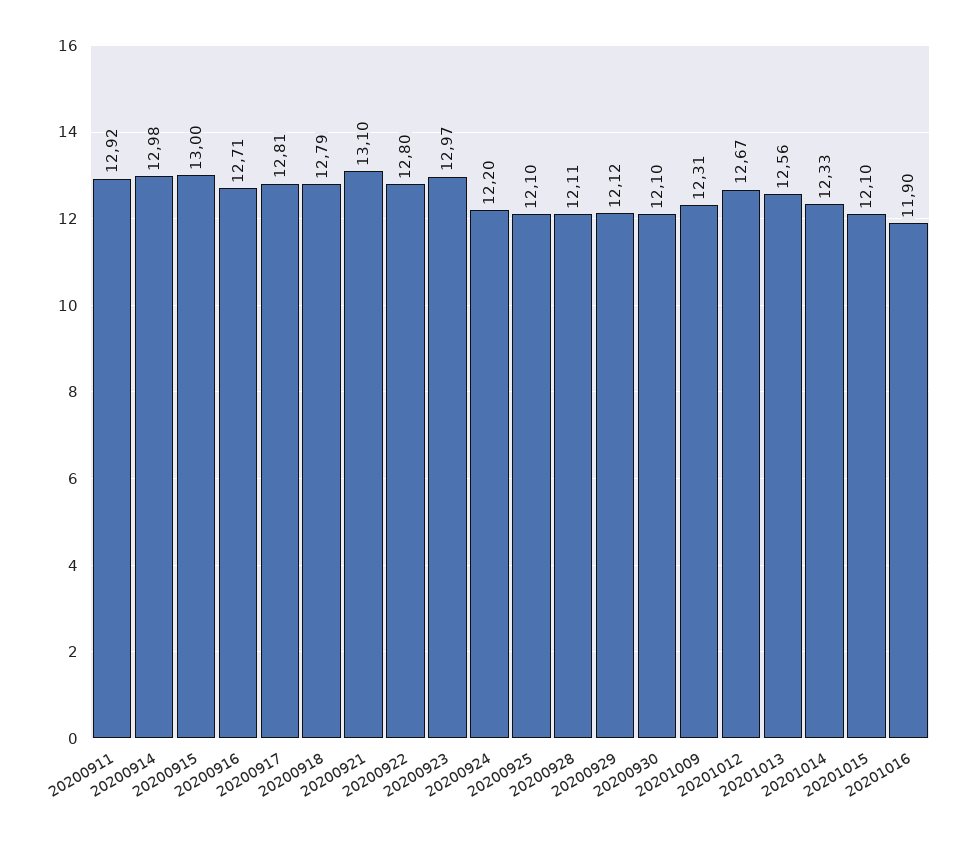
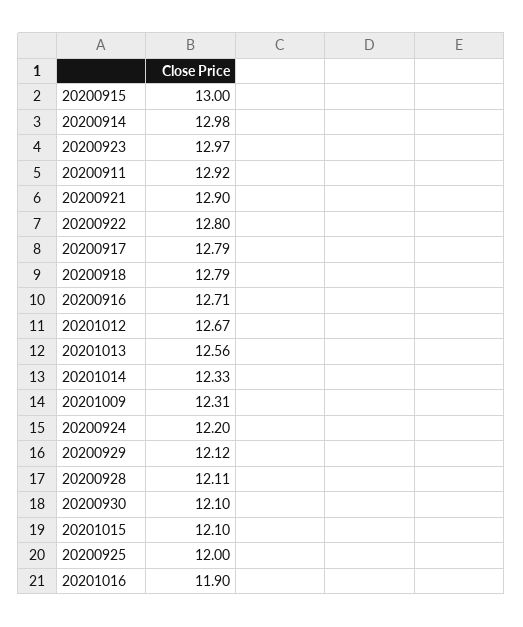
  {
    "20200911": 12.92,
    "20200914": 12.98,
    "20200915": 13,
    "20200916": 12.71,
-   "20200917": 12.81,
+   "20200917": 12.79,
    "20200918": 12.79,
-   "20200921": 13.1,
+   "20200921": 12.9,
    "20200922": 12.8,
    "20200923": 12.97,
    "20200924": 12.2,
-   "20200925": 12.1,
+   "20200925": 12,
    "20200928": 12.11,
    "20200929": 12.12,
    "20200930": 12.1,
    "20201009": 12.31,
    "20201012": 12.67,
    "20201013": 12.56,
    "20201014": 12.33,
    "20201015": 12.1,
    "20201016": 11.9
  }

